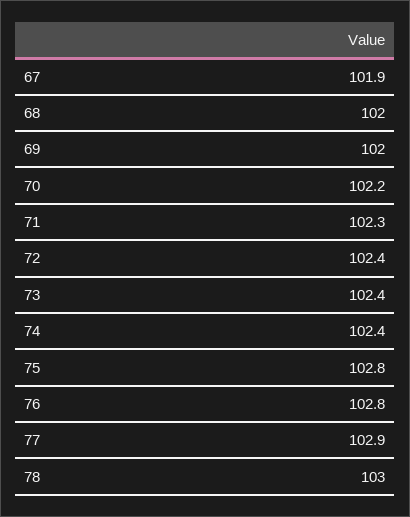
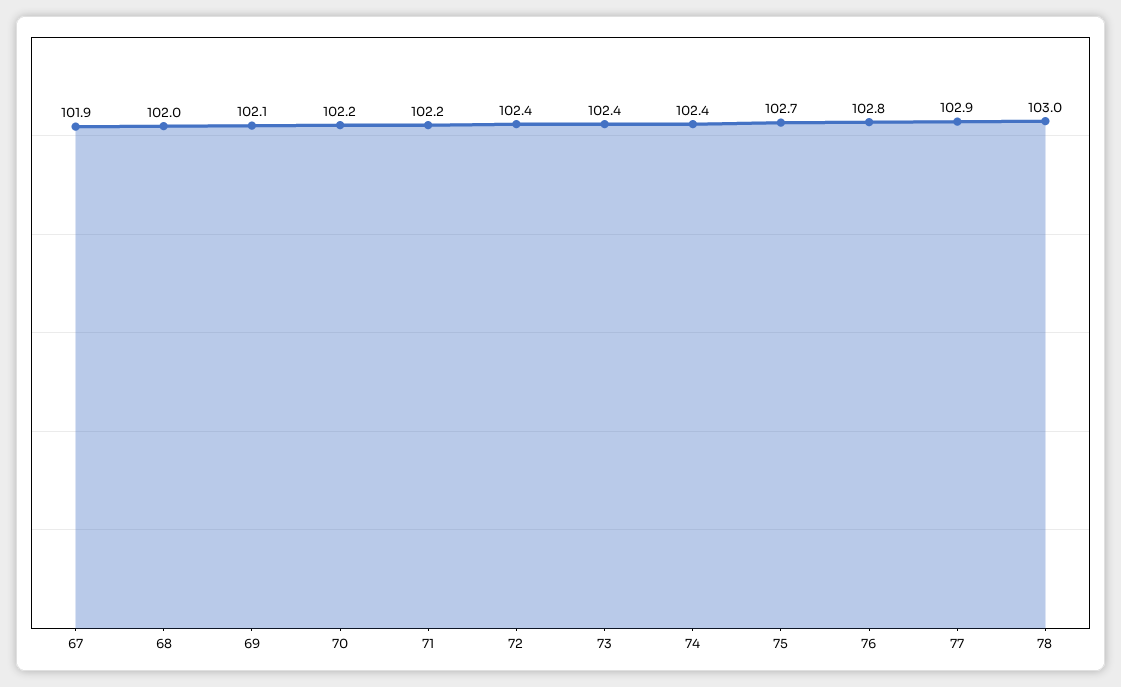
  {
    "67": 101.9,
    "68": 102,
-   "69": 102,
+   "69": 102.1,
    "70": 102.2,
-   "71": 102.3,
+   "71": 102.2,
    "72": 102.4,
    "73": 102.4,
    "74": 102.4,
-   "75": 102.8,
+   "75": 102.7,
    "76": 102.8,
    "77": 102.9,
    "78": 103
  }

